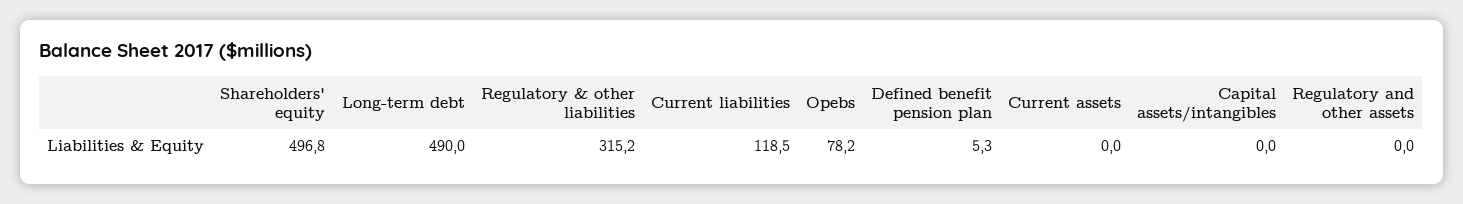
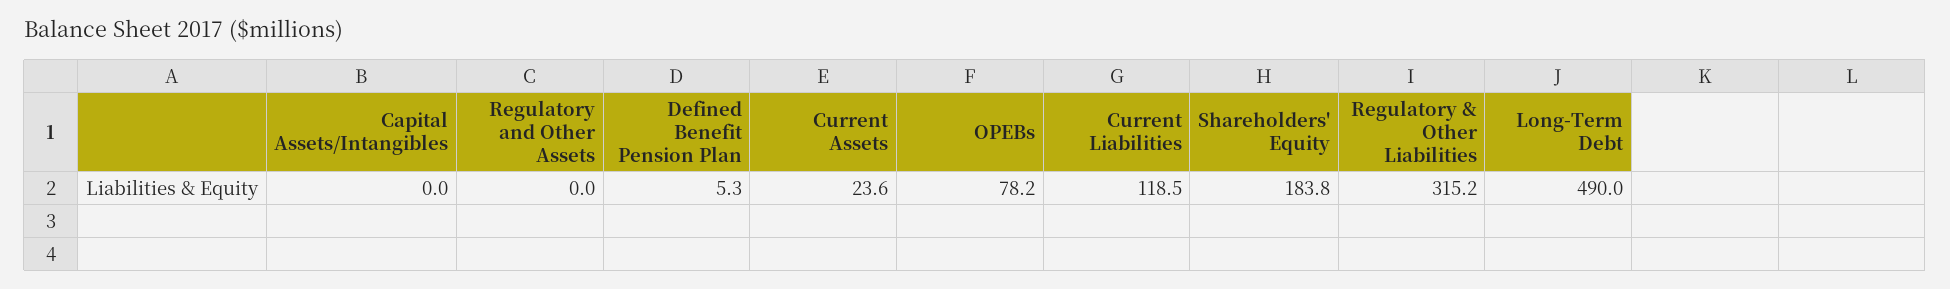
  {
-   "Shareholders' equity": 496.8,
+   "Shareholders' equity": 183.8,
    "Long-term debt": 490,
    "Regulatory & other liabilities": 315.2,
    "Current liabilities": 118.5,
    "Opebs": 78.2,
    "Defined benefit pension plan": 5.3,
-   "Current assets": 0,
+   "Current assets": 23.6,
    "Capital assets/intangibles": 0,
    "Regulatory and other assets": 0
  }

